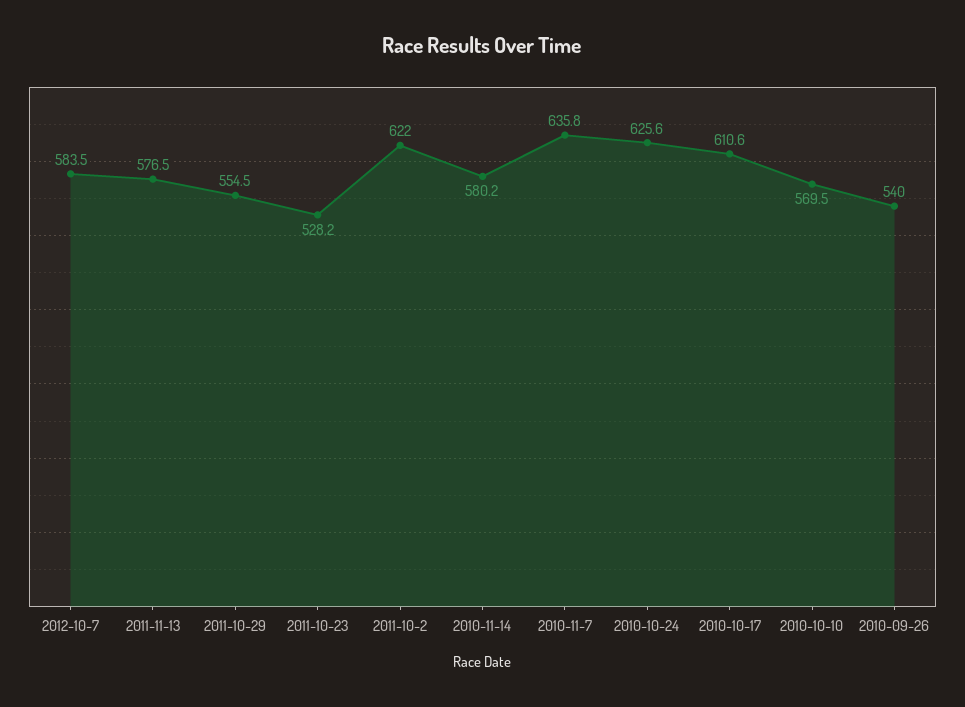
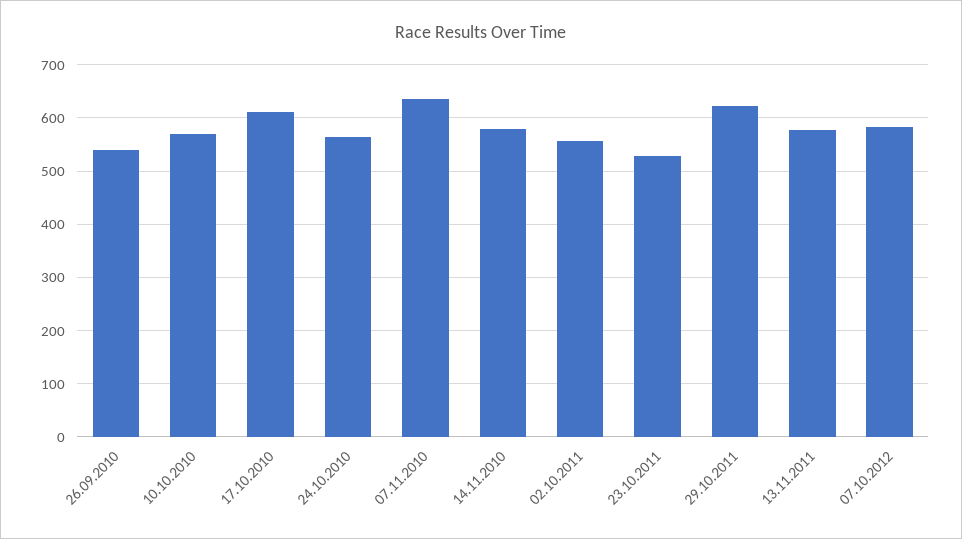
  {
    "2012-10-7": 583.5,
    "2011-11-13": 576.5,
-   "2011-10-29": 554.5,
+   "2011-10-29": 620,
    "2011-10-23": 528.2,
-   "2011-10-2": 622,
+   "2011-10-2": 560,
    "2010-11-14": 580.2,
    "2010-11-7": 635.8,
-   "2010-10-24": 625.6,
+   "2010-10-24": 560,
    "2010-10-17": 610.6,
    "2010-10-10": 569.5,
    "2010-09-26": 540
  }

